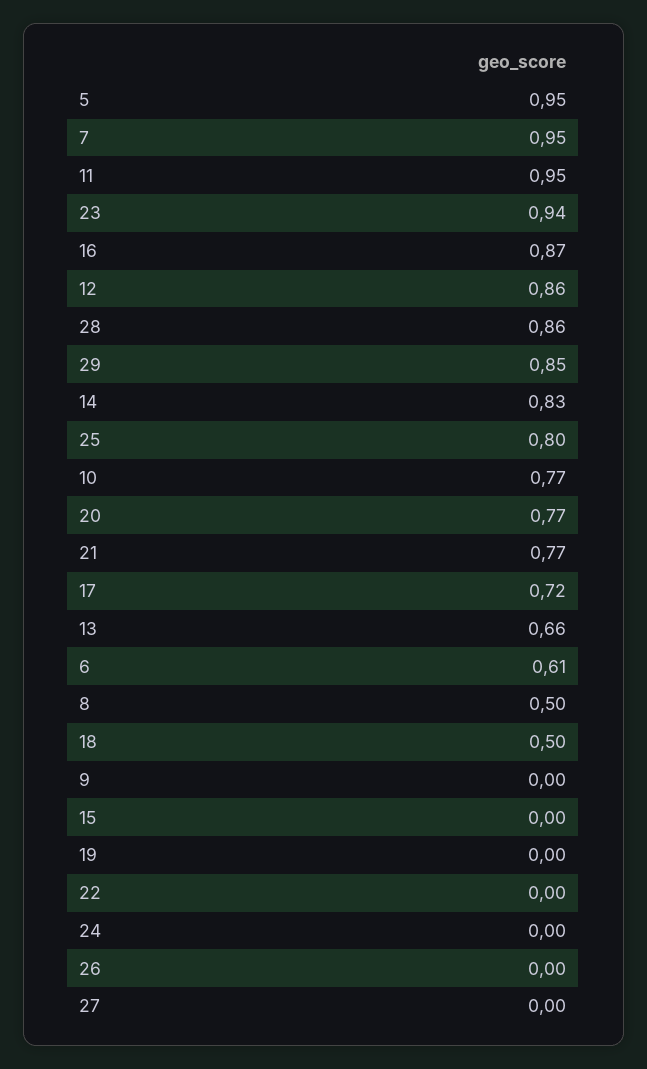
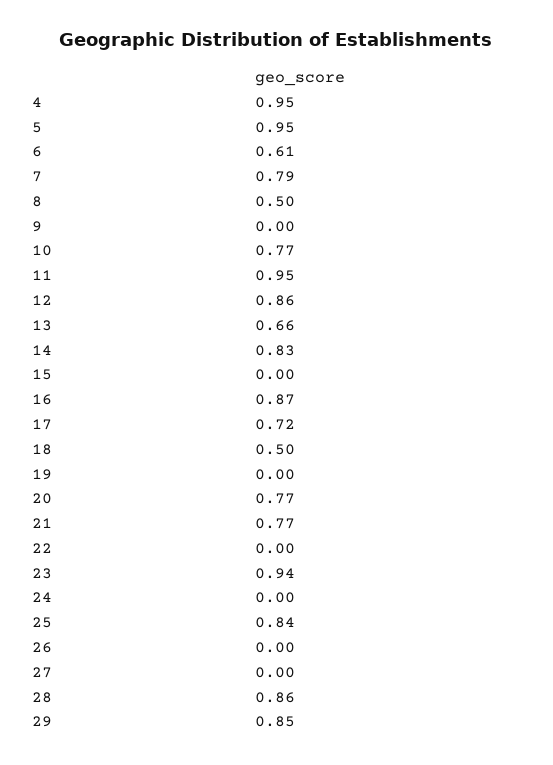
  {
    "5": 0.95,
-   "7": 0.95,
+   "7": 0.79,
    "11": 0.95,
    "23": 0.94,
    "16": 0.87,
    "12": 0.86,
    "28": 0.86,
    "29": 0.85,
    "14": 0.83,
-   "25": 0.8,
+   "25": 0.84,
    "10": 0.77,
    "20": 0.77,
    "21": 0.77,
    "17": 0.72,
    "13": 0.66,
    "6": 0.61,
    "8": 0.5,
    "18": 0.5,
    "9": 0,
    "15": 0,
    "19": 0,
    "22": 0,
    "24": 0,
    "26": 0,
-   "27": 0
+   "27": 0,
+   "4": 0.95
  }

